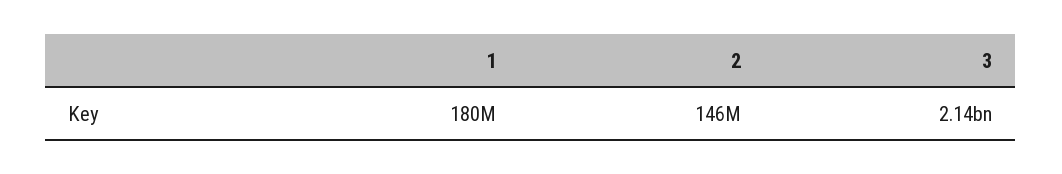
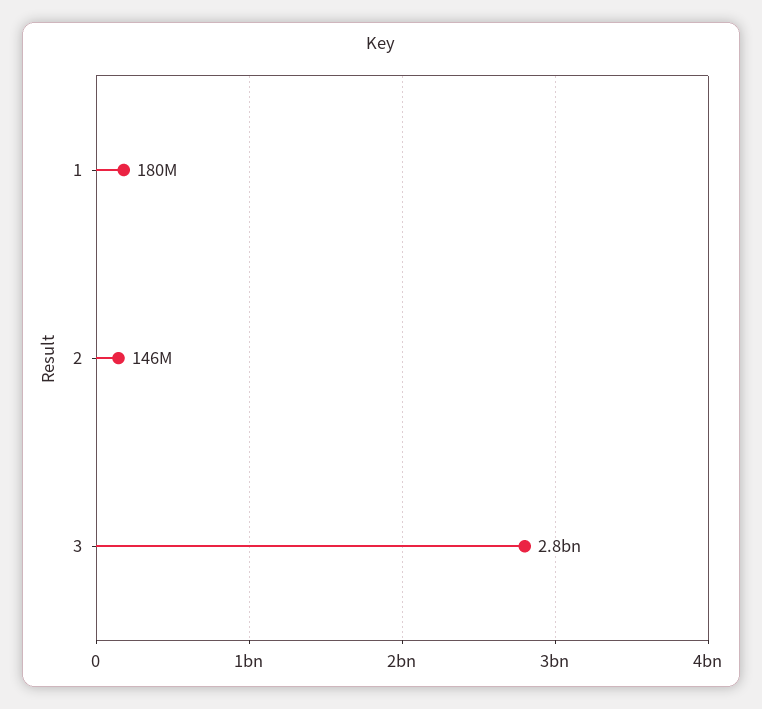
  {
    "1": 180000000,
    "2": 146000000,
-   "3": 2140000000
+   "3": 2800000000
  }

